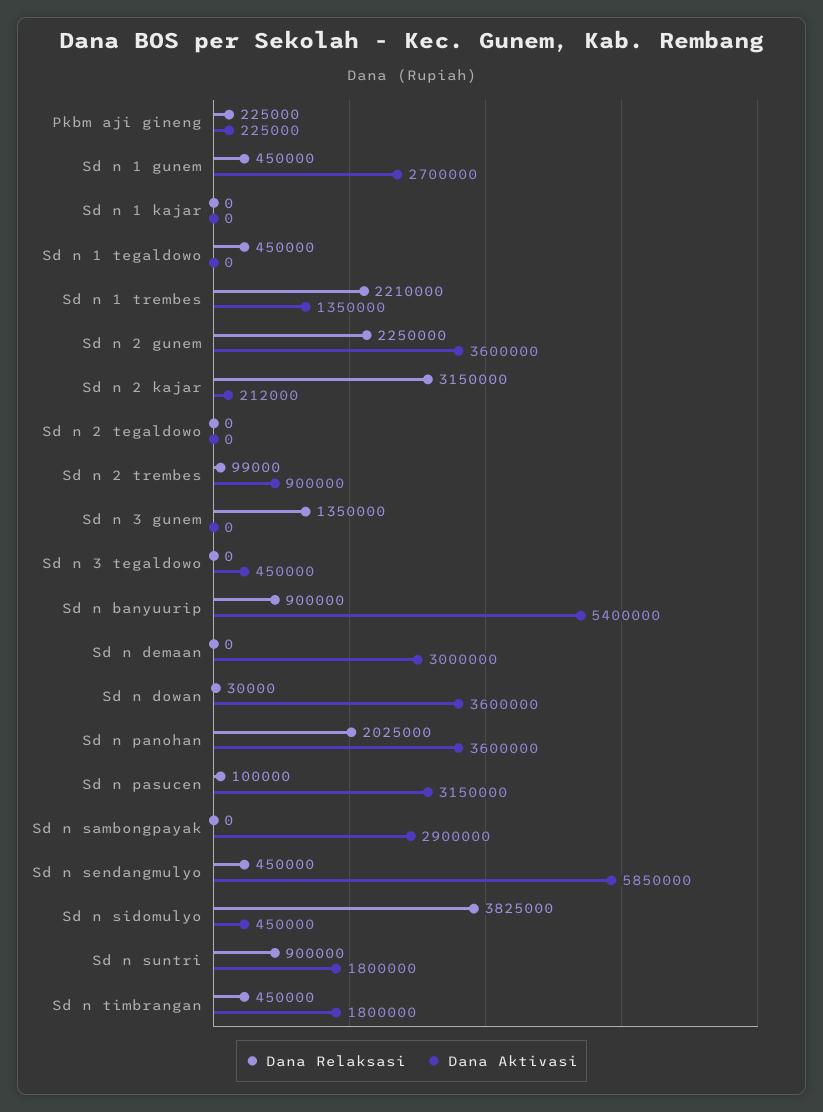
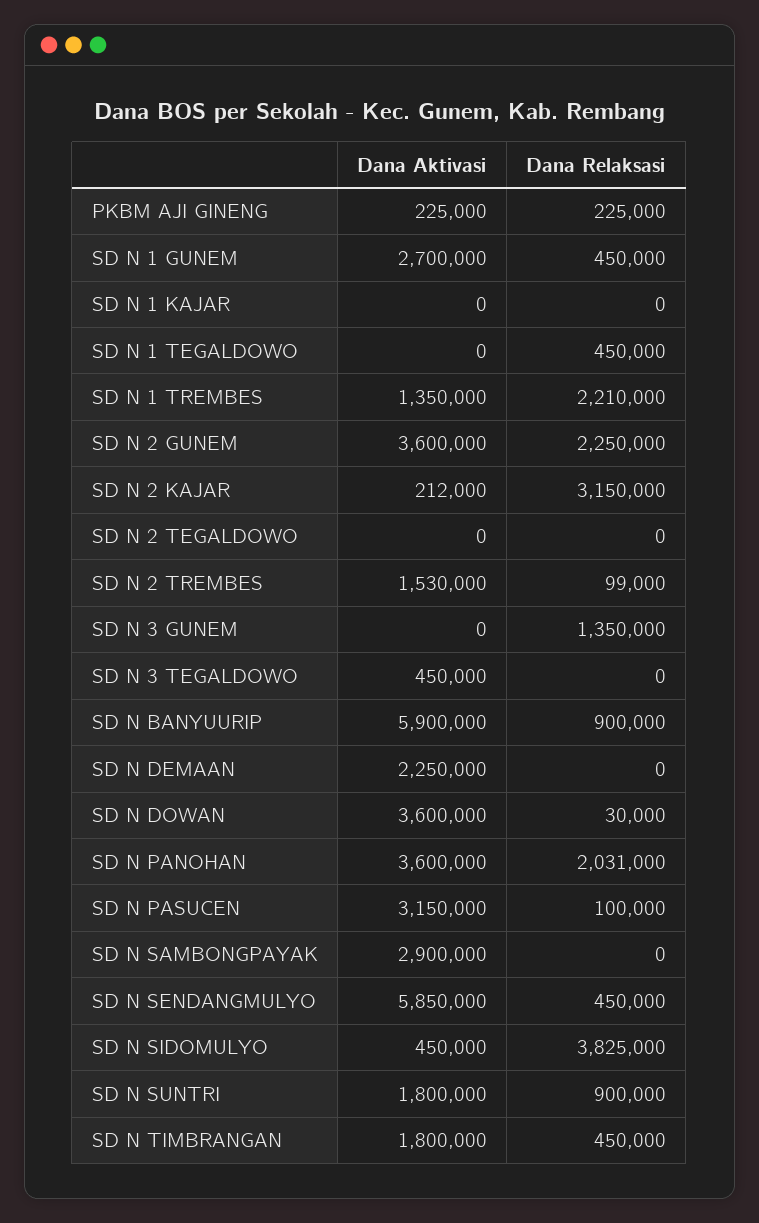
  {
    "Dana Relaksasi": {
      "Pkbm aji gineng": 225000,
      "Sd n 1 gunem": 450000,
      "Sd n 1 kajar": 0,
      "Sd n 1 tegaldowo": 450000,
      "Sd n 1 trembes": 2210000,
      "Sd n 2 gunem": 2250000,
      "Sd n 2 kajar": 3150000,
      "Sd n 2 tegaldowo": 0,
      "Sd n 2 trembes": 99000,
      "Sd n 3 gunem": 1350000,
      "Sd n 3 tegaldowo": 0,
      "Sd n banyuurip": 900000,
      "Sd n demaan": 0,
      "Sd n dowan": 30000,
-     "Sd n panohan": 2025000,
+     "Sd n panohan": 2031000,
      "Sd n pasucen": 100000,
      "Sd n sambongpayak": 0,
      "Sd n sendangmulyo": 450000,
      "Sd n sidomulyo": 3825000,
      "Sd n suntri": 900000,
      "Sd n timbrangan": 450000
    },
    "Dana Aktivasi": {
      "Pkbm aji gineng": 225000,
      "Sd n 1 gunem": 2700000,
      "Sd n 1 kajar": 0,
      "Sd n 1 tegaldowo": 0,
      "Sd n 1 trembes": 1350000,
      "Sd n 2 gunem": 3600000,
      "Sd n 2 kajar": 212000,
      "Sd n 2 tegaldowo": 0,
-     "Sd n 2 trembes": 900000,
+     "Sd n 2 trembes": 1530000,
      "Sd n 3 gunem": 0,
      "Sd n 3 tegaldowo": 450000,
-     "Sd n banyuurip": 5400000,
+     "Sd n banyuurip": 5900000,
-     "Sd n demaan": 3000000,
+     "Sd n demaan": 2250000,
      "Sd n dowan": 3600000,
      "Sd n panohan": 3600000,
      "Sd n pasucen": 3150000,
      "Sd n sambongpayak": 2900000,
      "Sd n sendangmulyo": 5850000,
      "Sd n sidomulyo": 450000,
      "Sd n suntri": 1800000,
      "Sd n timbrangan": 1800000
    }
  }

